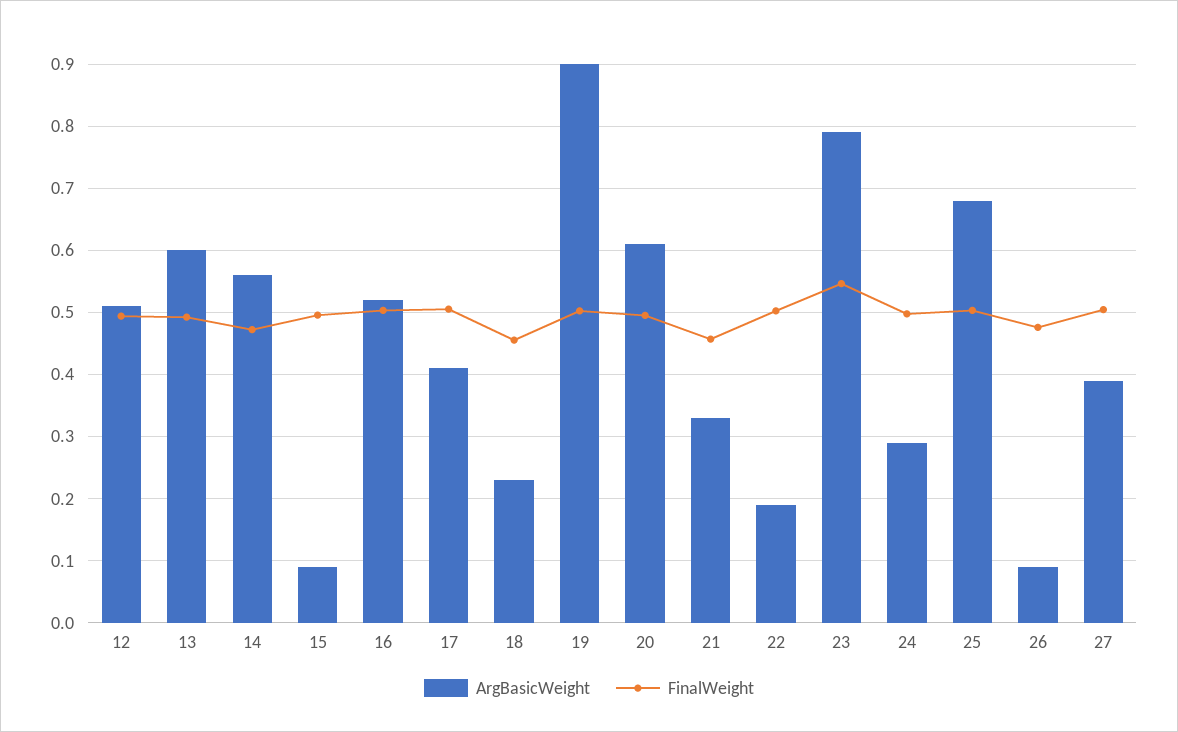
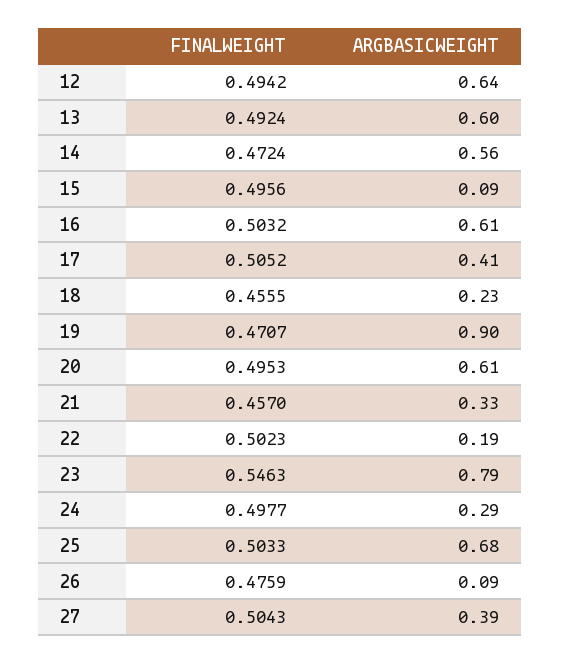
  {
    "ArgBasicWeight": {
-     "12": 0.51,
+     "12": 0.64,
      "13": 0.6,
      "14": 0.56,
      "15": 0.09,
-     "16": 0.52,
+     "16": 0.61,
      "17": 0.41,
      "18": 0.23,
      "19": 0.9,
      "20": 0.61,
      "21": 0.33,
      "22": 0.19,
      "23": 0.79,
      "24": 0.29,
      "25": 0.68,
      "26": 0.09,
      "27": 0.39
    },
    "FinalWeight": {
      "12": 0.4942,
      "13": 0.4924,
      "14": 0.4724,
      "15": 0.4956,
      "16": 0.5032,
      "17": 0.5052,
      "18": 0.4555,
-     "19": 0.5,
+     "19": 0.4707,
      "20": 0.4953,
      "21": 0.457,
      "22": 0.5023,
      "23": 0.5463,
      "24": 0.4977,
      "25": 0.5033,
      "26": 0.4759,
      "27": 0.5043
    }
  }

